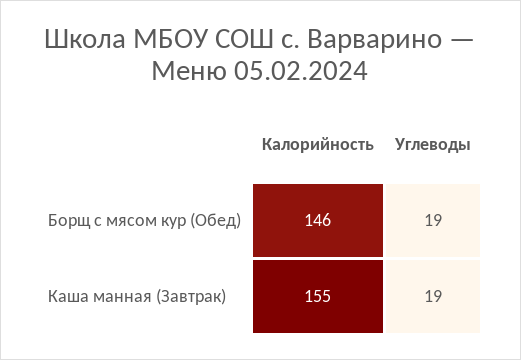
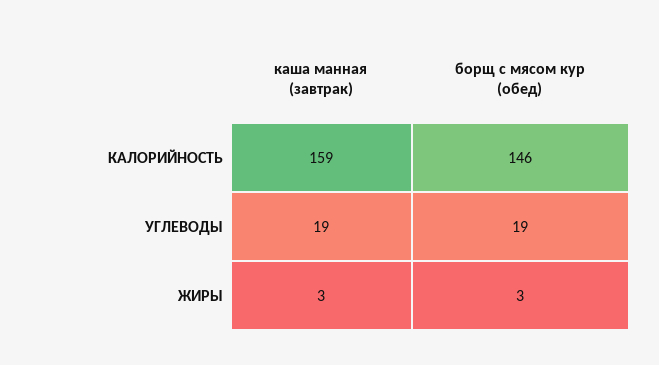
  {
    "Калорийность": {
      "Борщ с мясом кур (Обед)": 146,
-     "Каша манная (Завтрак)": 155
+     "Каша манная (Завтрак)": 159
    },
    "Углеводы": {
      "Борщ с мясом кур (Обед)": 19,
      "Каша манная (Завтрак)": 19
-   }
+   },
+   "ЖИРЫ": {
+     "Каша манная (Завтрак)": 3,
+     "Борщ с мясом кур (Обед)": 3
+   }
  }

